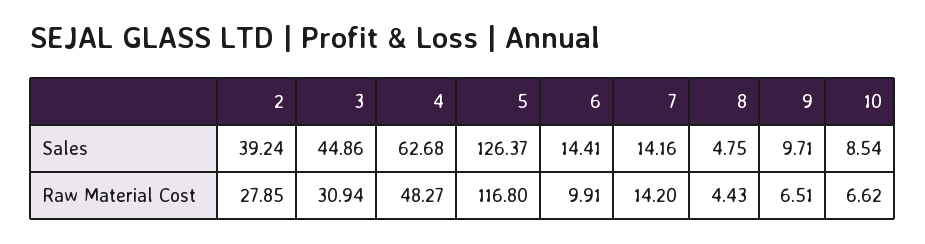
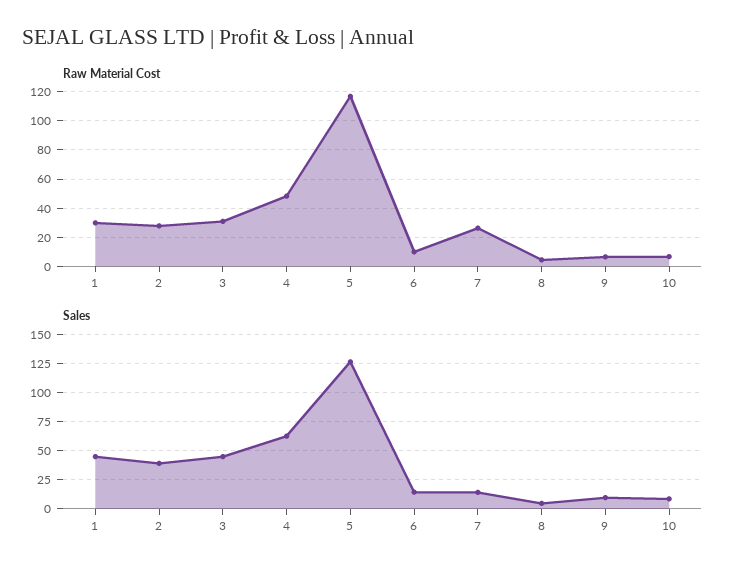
  {
    "Sales": {
      "2": 39.24,
      "3": 44.86,
      "4": 62.68,
      "5": 126.37,
      "6": 14.41,
      "7": 14.16,
      "8": 4.75,
      "9": 9.71,
-     "10": 8.54
+     "10": 8.54,
+     "1": 50
    },
    "Raw Material Cost": {
      "2": 27.85,
      "3": 30.94,
      "4": 48.27,
      "5": 116.8,
      "6": 9.91,
-     "7": 14.2,
+     "7": 25,
      "8": 4.43,
      "9": 6.51,
-     "10": 6.62
+     "10": 6.62,
+     "1": 30
    }
  }

